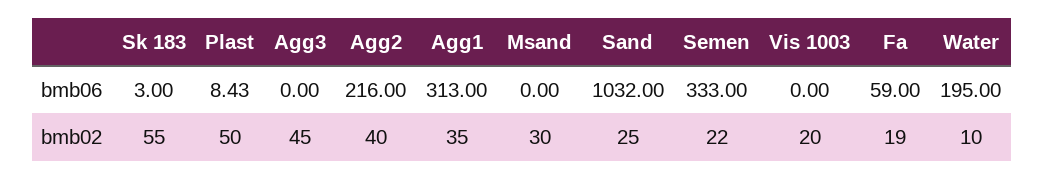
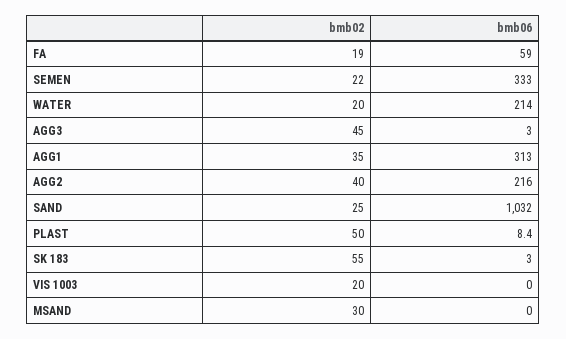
  {
    "Sk 183": {
      "bmb06": 3,
      "bmb02": 55
    },
    "Plast": {
      "bmb06": 8.43,
      "bmb02": 50
    },
    "Agg3": {
-     "bmb06": 0,
+     "bmb06": 3,
      "bmb02": 45
    },
    "Agg2": {
      "bmb06": 216,
      "bmb02": 40
    },
    "Agg1": {
      "bmb06": 313,
      "bmb02": 35
    },
    "Msand": {
      "bmb06": 0,
      "bmb02": 30
    },
    "Sand": {
      "bmb06": 1032,
      "bmb02": 25
    },
    "Semen": {
      "bmb06": 333,
      "bmb02": 22
    },
    "Vis 1003": {
      "bmb06": 0,
      "bmb02": 20
    },
    "Fa": {
      "bmb06": 59,
      "bmb02": 19
    },
    "Water": {
-     "bmb06": 195,
+     "bmb06": 214,
-     "bmb02": 10
+     "bmb02": 20
    }
  }

